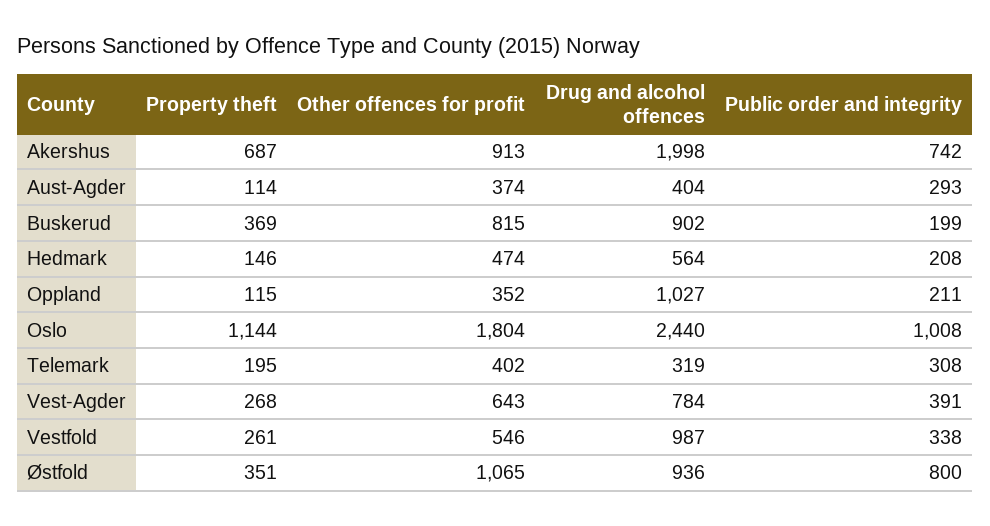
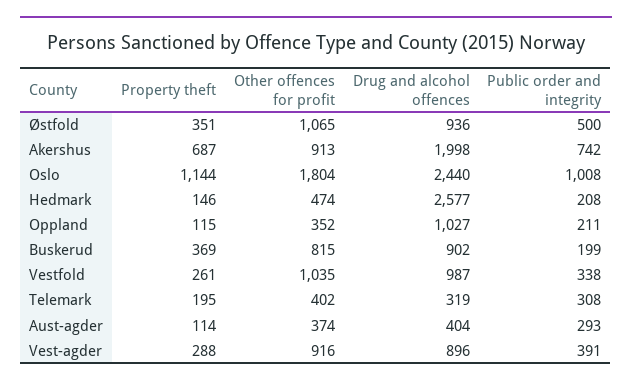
  {
    "Property theft": {
      "Akershus": 687,
      "Aust-Agder": 114,
      "Buskerud": 369,
      "Hedmark": 146,
      "Oppland": 115,
      "Oslo": 1144,
      "Telemark": 195,
-     "Vest-Agder": 268,
+     "Vest-Agder": 288,
      "Vestfold": 261,
      "Østfold": 351
    },
    "Other offences for profit": {
      "Akershus": 913,
      "Aust-Agder": 374,
      "Buskerud": 815,
      "Hedmark": 474,
      "Oppland": 352,
      "Oslo": 1804,
      "Telemark": 402,
-     "Vest-Agder": 643,
+     "Vest-Agder": 916,
-     "Vestfold": 546,
+     "Vestfold": 1035,
      "Østfold": 1065
    },
    "Drug and alcohol offences": {
      "Akershus": 1998,
      "Aust-Agder": 404,
      "Buskerud": 902,
-     "Hedmark": 564,
+     "Hedmark": 2577,
      "Oppland": 1027,
      "Oslo": 2440,
      "Telemark": 319,
-     "Vest-Agder": 784,
+     "Vest-Agder": 896,
      "Vestfold": 987,
      "Østfold": 936
    },
    "Public order and integrity": {
      "Akershus": 742,
      "Aust-Agder": 293,
      "Buskerud": 199,
      "Hedmark": 208,
      "Oppland": 211,
      "Oslo": 1008,
      "Telemark": 308,
      "Vest-Agder": 391,
      "Vestfold": 338,
-     "Østfold": 800
+     "Østfold": 500
    }
  }

